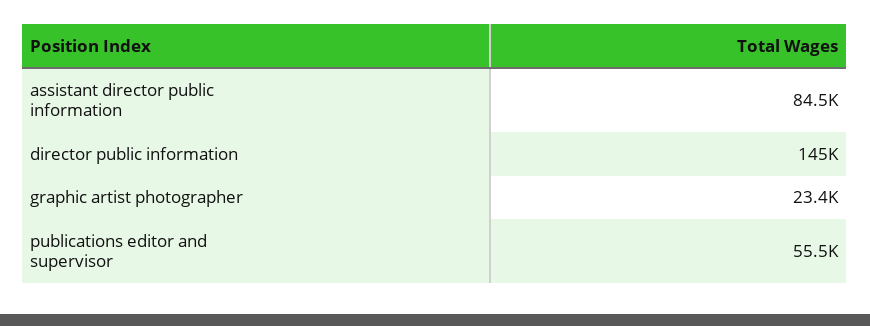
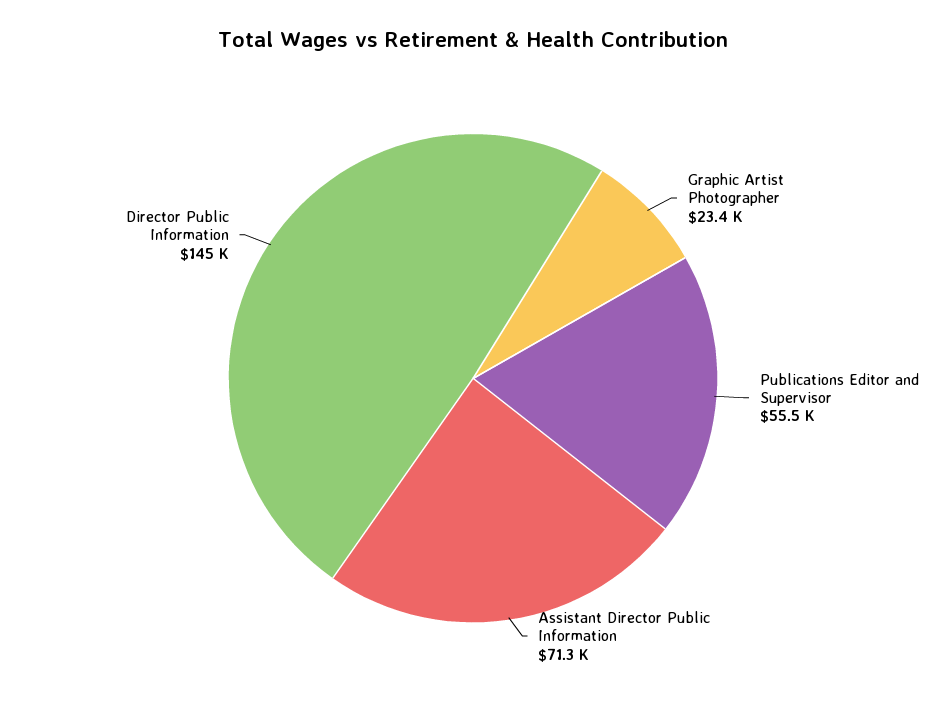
  {
-   "assistant director public information": 84500,
+   "assistant director public information": 71300,
    "director public information": 145000,
    "graphic artist photographer": 23400,
    "publications editor and supervisor": 55500
  }

